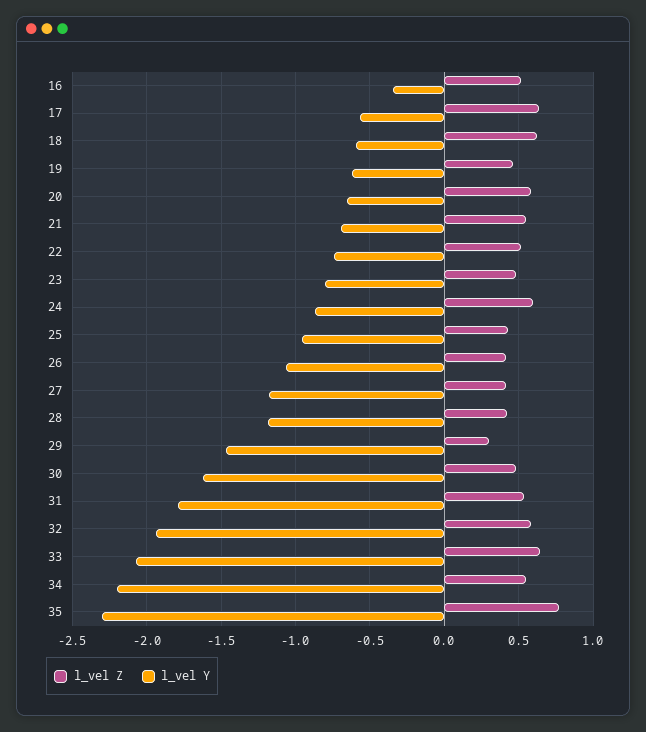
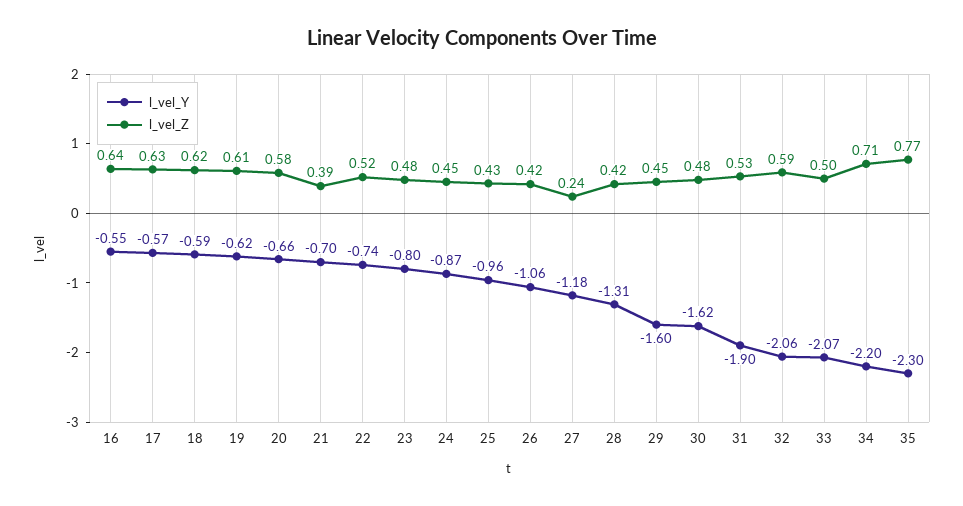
  {
    "l_vel Z": {
-     "16": 0.5,
+     "16": 0.64,
      "17": 0.63,
      "18": 0.62,
-     "19": 0.45,
+     "19": 0.61,
      "20": 0.58,
-     "21": 0.55,
+     "21": 0.39,
      "22": 0.52,
      "23": 0.48,
-     "24": 0.6,
+     "24": 0.45,
      "25": 0.43,
      "26": 0.42,
-     "27": 0.4,
+     "27": 0.24,
      "28": 0.42,
-     "29": 0.3,
+     "29": 0.45,
      "30": 0.48,
      "31": 0.53,
      "32": 0.59,
-     "33": 0.65,
+     "33": 0.5,
-     "34": 0.55,
+     "34": 0.71,
      "35": 0.77
    },
    "l_vel Y": {
-     "16": -0.35,
+     "16": -0.55,
      "17": -0.57,
      "18": -0.59,
      "19": -0.62,
      "20": -0.66,
      "21": -0.7,
      "22": -0.74,
      "23": -0.8,
      "24": -0.87,
      "25": -0.96,
      "26": -1.06,
      "27": -1.18,
-     "28": -1.2,
+     "28": -1.31,
-     "29": -1.45,
+     "29": -1.6,
      "30": -1.62,
-     "31": -1.8,
+     "31": -1.9,
-     "32": -1.95,
+     "32": -2.06,
      "33": -2.07,
      "34": -2.2,
      "35": -2.3
    }
  }

